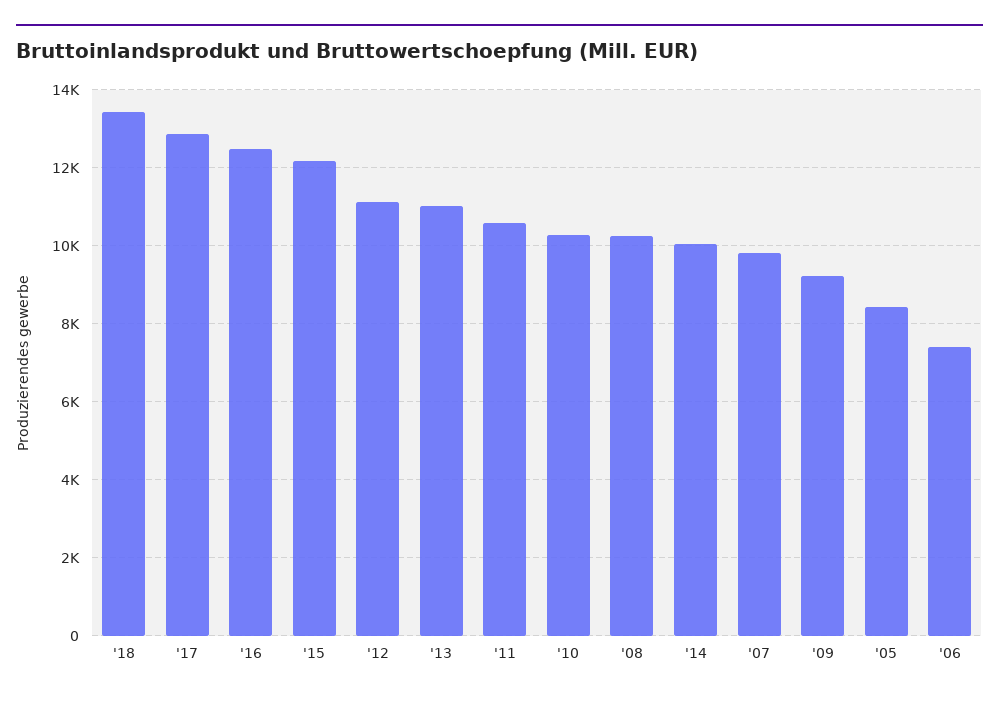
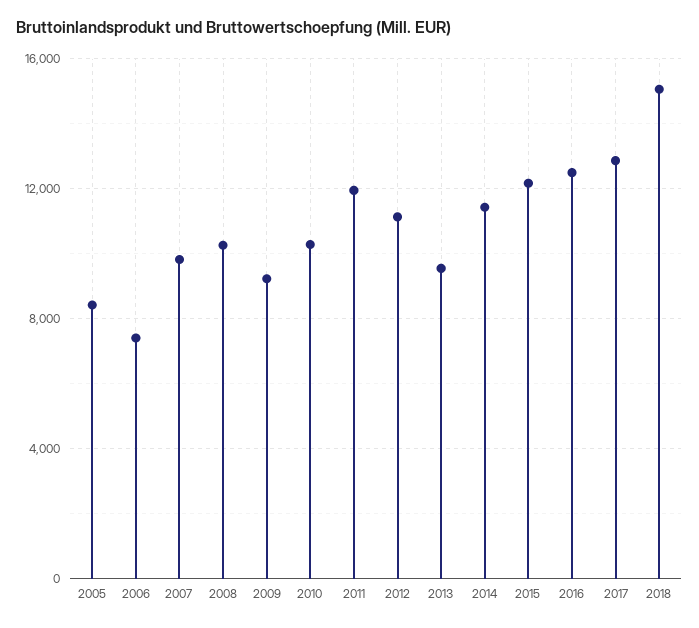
  {
-   "'18": 13400,
+   "'18": 15000,
    "'17": 12800,
    "'16": 12400,
    "'15": 12200,
    "'12": 11200,
-   "'13": 11000,
+   "'13": 9500,
-   "'11": 10600,
+   "'11": 12000,
    "'10": 10200,
    "'08": 10200,
-   "'14": 10000,
+   "'14": 11500,
    "'07": 9800,
    "'09": 9200,
    "'05": 8400,
    "'06": 7400
  }

